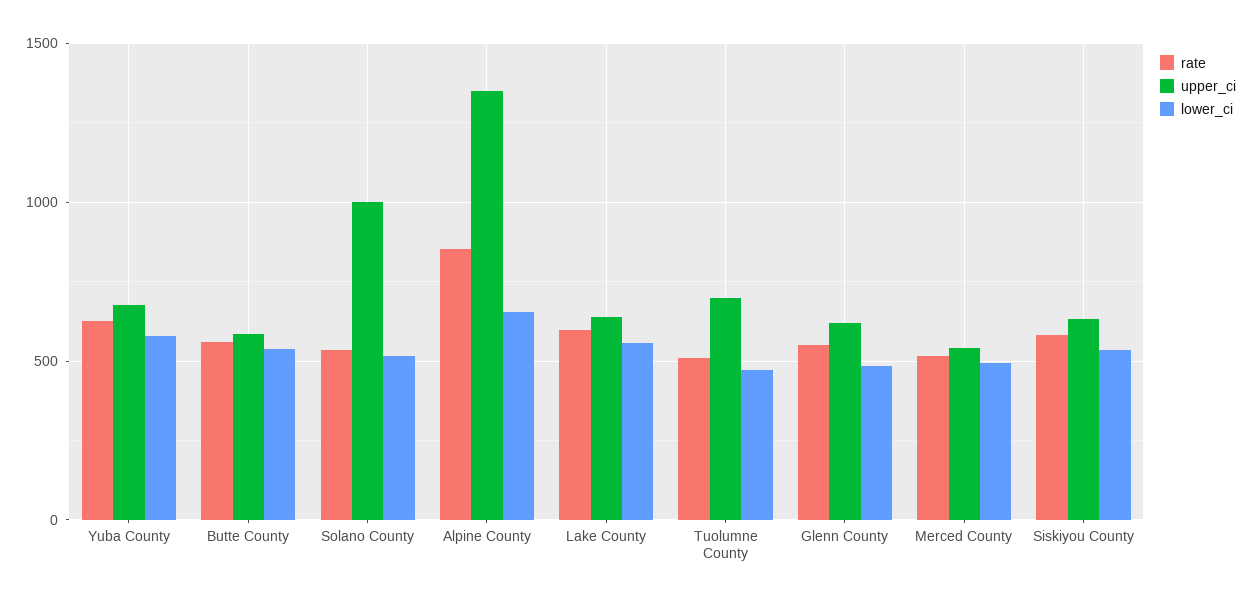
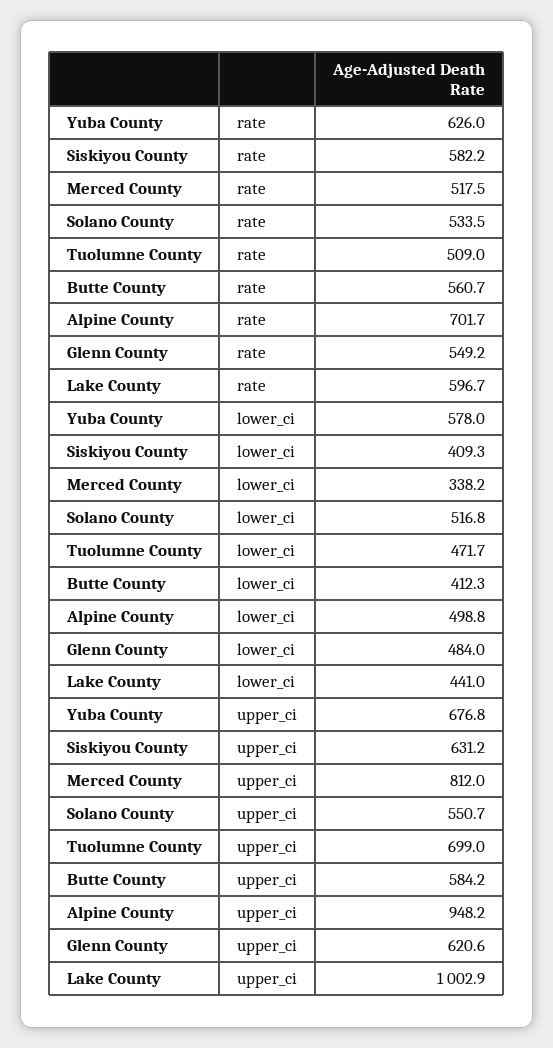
  {
    "rate": {
      "Yuba County": 626,
      "Butte County": 560.7,
      "Solano County": 533.5,
-     "Alpine County": 850,
+     "Alpine County": 701.7,
      "Lake County": 596.7,
      "Tuolumne County": 509,
      "Glenn County": 549.2,
      "Merced County": 517.5,
      "Siskiyou County": 582.2
    },
    "upper_ci": {
      "Yuba County": 676.8,
      "Butte County": 584.2,
-     "Solano County": 1000,
+     "Solano County": 550.7,
-     "Alpine County": 1350,
+     "Alpine County": 948.2,
-     "Lake County": 650,
+     "Lake County": 1002.9,
      "Tuolumne County": 699,
      "Glenn County": 620.6,
-     "Merced County": 550,
+     "Merced County": 812,
      "Siskiyou County": 631.2
    },
    "lower_ci": {
      "Yuba County": 578,
-     "Butte County": 550,
+     "Butte County": 412.3,
      "Solano County": 516.8,
-     "Alpine County": 650,
+     "Alpine County": 498.8,
-     "Lake County": 550,
+     "Lake County": 441,
      "Tuolumne County": 471.7,
      "Glenn County": 484,
-     "Merced County": 500,
+     "Merced County": 338.2,
-     "Siskiyou County": 550
+     "Siskiyou County": 409.3
    }
  }

